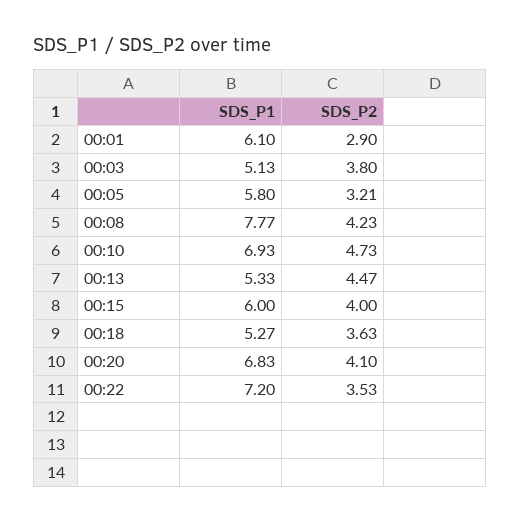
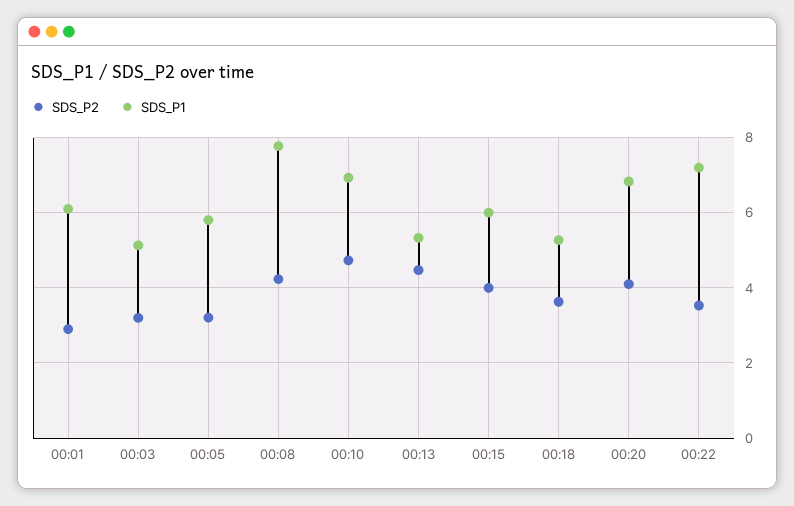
  {
    "SDS_P1": {
      "00:01": 6.1,
      "00:03": 5.13,
      "00:05": 5.8,
      "00:08": 7.77,
      "00:10": 6.93,
      "00:13": 5.33,
      "00:15": 6,
      "00:18": 5.27,
      "00:20": 6.83,
      "00:22": 7.2
    },
    "SDS_P2": {
      "00:01": 2.9,
-     "00:03": 3.8,
+     "00:03": 3.2,
      "00:05": 3.21,
      "00:08": 4.23,
      "00:10": 4.73,
      "00:13": 4.47,
      "00:15": 4,
      "00:18": 3.63,
      "00:20": 4.1,
      "00:22": 3.53
    }
  }

